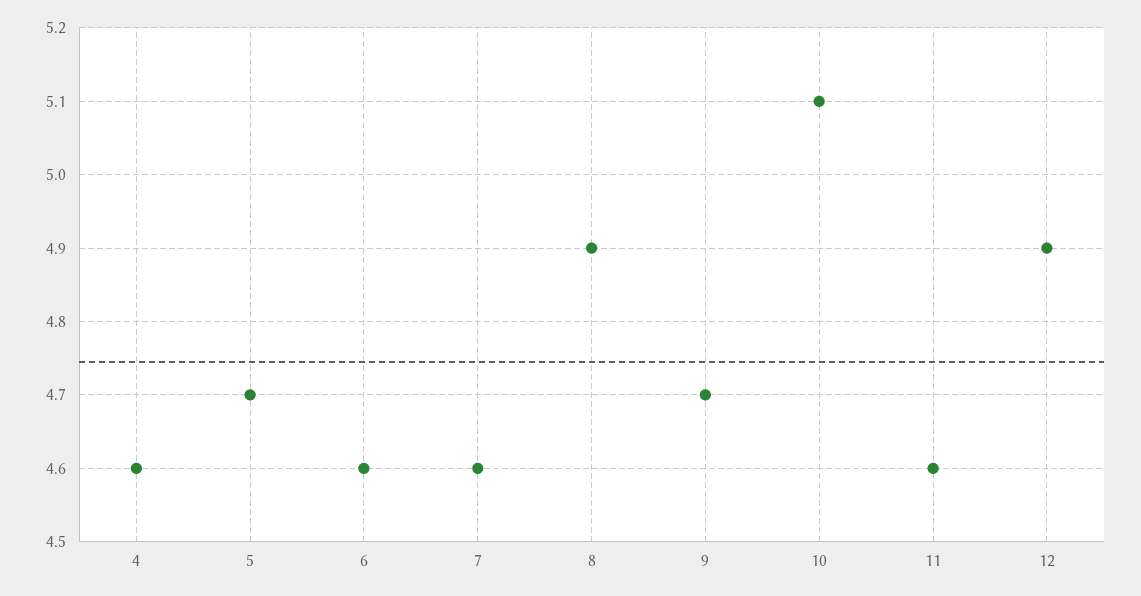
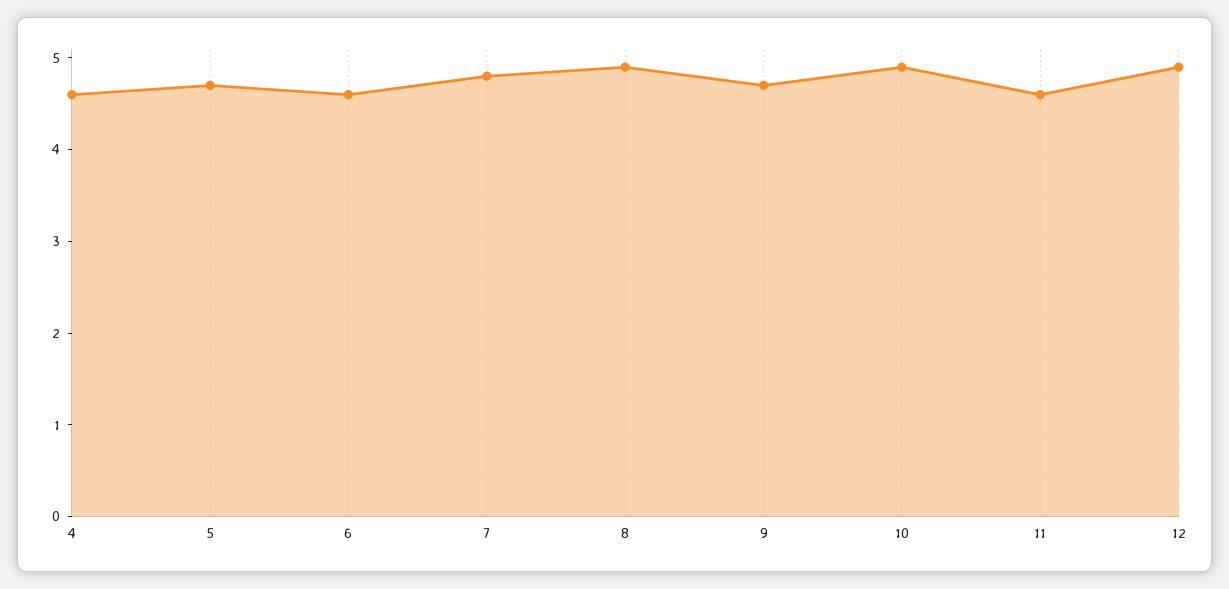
  {
    "4": 4.6,
    "5": 4.7,
    "6": 4.6,
-   "7": 4.6,
+   "7": 4.8,
    "8": 4.9,
    "9": 4.7,
-   "10": 5.1,
+   "10": 4.9,
    "11": 4.6,
    "12": 4.9
  }

